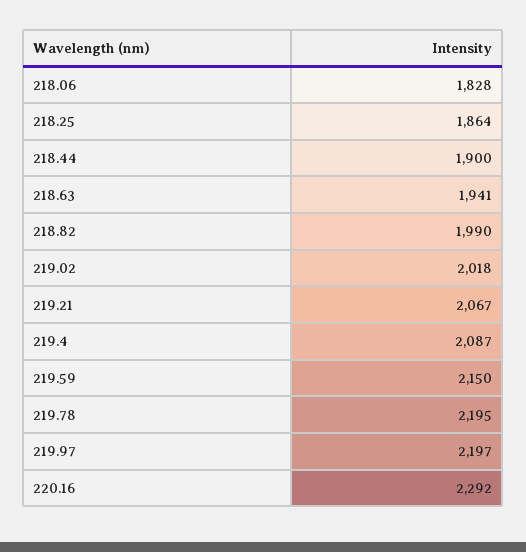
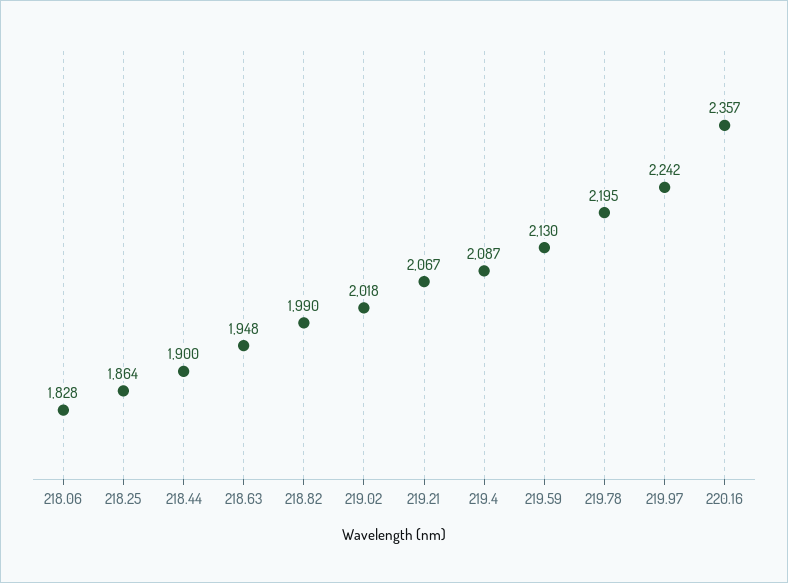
  {
    "218.06": 1828,
    "218.25": 1864,
    "218.44": 1900,
-   "218.63": 1941,
+   "218.63": 1948,
    "218.82": 1990,
    "219.02": 2018,
    "219.21": 2067,
    "219.4": 2087,
-   "219.59": 2150,
+   "219.59": 2130,
    "219.78": 2195,
-   "219.97": 2197,
+   "219.97": 2242,
-   "220.16": 2292
+   "220.16": 2357
  }

